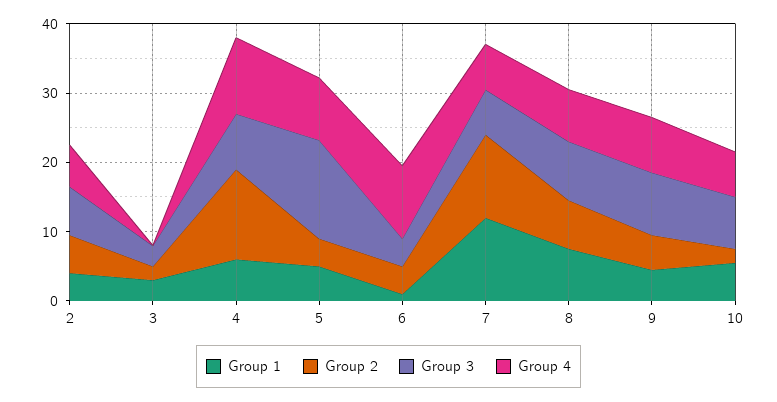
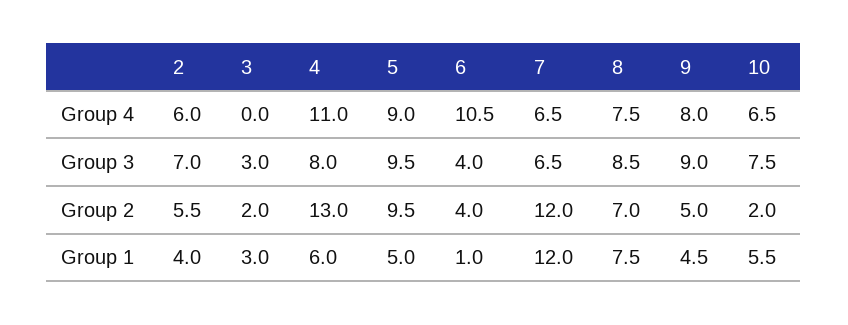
  {
    "Group 1": {
      "2": 4,
      "3": 3,
      "4": 6,
      "5": 5,
      "6": 1,
      "7": 12,
      "8": 7.5,
      "9": 4.5,
      "10": 5.5
    },
    "Group 2": {
      "2": 5.5,
      "3": 2,
      "4": 13,
-     "5": 4,
+     "5": 9.5,
      "6": 4,
      "7": 12,
      "8": 7,
      "9": 5,
      "10": 2
    },
    "Group 3": {
      "2": 7,
      "3": 3,
      "4": 8,
-     "5": 14,
+     "5": 9.5,
      "6": 4,
      "7": 6.5,
      "8": 8.5,
      "9": 9,
      "10": 7.5
    },
    "Group 4": {
      "2": 6,
      "3": 0,
      "4": 11,
      "5": 9,
      "6": 10.5,
      "7": 6.5,
      "8": 7.5,
      "9": 8,
      "10": 6.5
    }
  }

